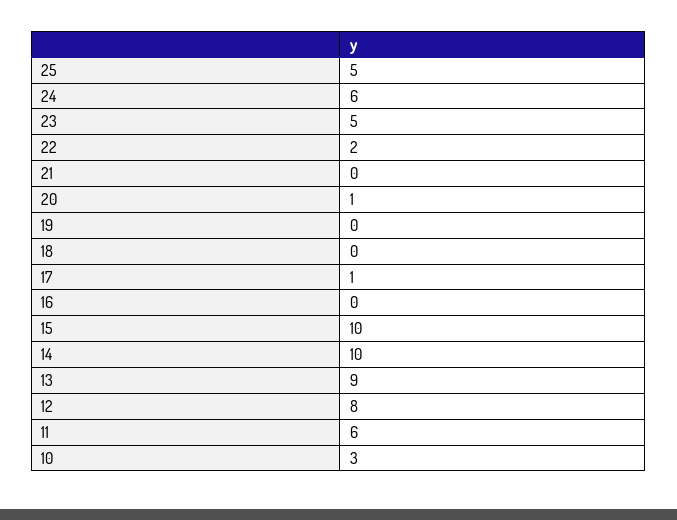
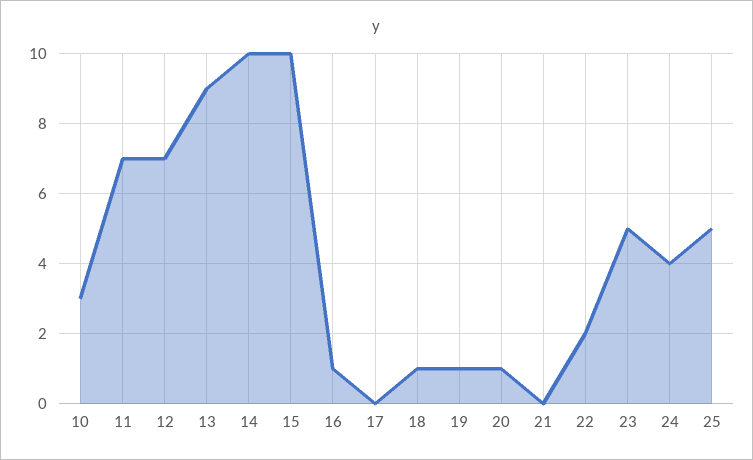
  {
    "25": 5,
-   "24": 6,
+   "24": 4,
    "23": 5,
    "22": 2,
    "21": 0,
    "20": 1,
-   "19": 0,
+   "19": 1,
-   "18": 0,
+   "18": 1,
-   "17": 1,
+   "17": 0,
-   "16": 0,
+   "16": 1,
    "15": 10,
    "14": 10,
    "13": 9,
-   "12": 8,
+   "12": 7,
-   "11": 6,
+   "11": 7,
    "10": 3
  }

